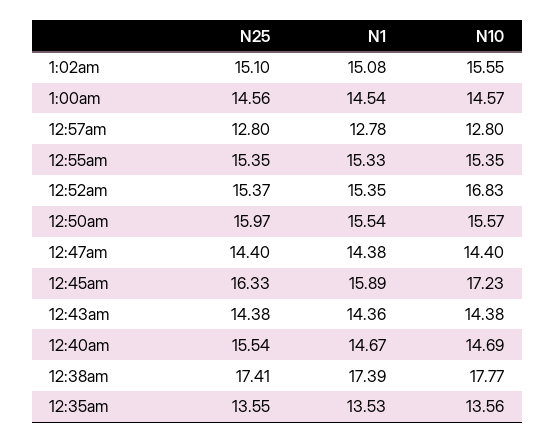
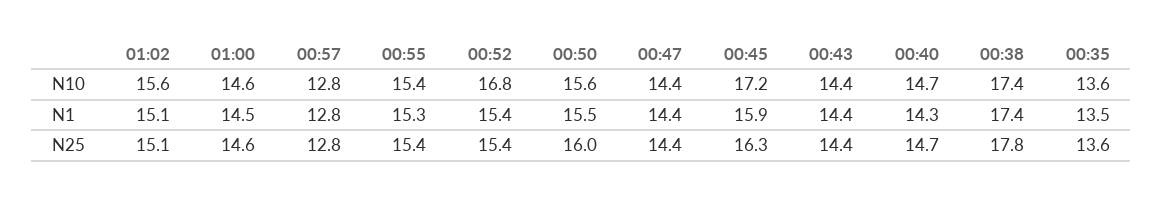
  {
    "N25": {
      "1:02am": 15.1,
      "1:00am": 14.56,
      "12:57am": 12.8,
      "12:55am": 15.35,
      "12:52am": 15.37,
      "12:50am": 15.97,
      "12:47am": 14.4,
      "12:45am": 16.33,
      "12:43am": 14.38,
-     "12:40am": 15.54,
+     "12:40am": 14.7,
-     "12:38am": 17.41,
+     "12:38am": 17.8,
      "12:35am": 13.55
    },
    "N1": {
      "1:02am": 15.08,
      "1:00am": 14.54,
      "12:57am": 12.78,
      "12:55am": 15.33,
      "12:52am": 15.35,
      "12:50am": 15.54,
      "12:47am": 14.38,
      "12:45am": 15.89,
      "12:43am": 14.36,
-     "12:40am": 14.67,
+     "12:40am": 14.3,
      "12:38am": 17.39,
      "12:35am": 13.53
    },
    "N10": {
      "1:02am": 15.55,
      "1:00am": 14.57,
      "12:57am": 12.8,
      "12:55am": 15.35,
      "12:52am": 16.83,
      "12:50am": 15.57,
      "12:47am": 14.4,
      "12:45am": 17.23,
      "12:43am": 14.38,
      "12:40am": 14.69,
-     "12:38am": 17.77,
+     "12:38am": 17.4,
      "12:35am": 13.56
    }
  }

